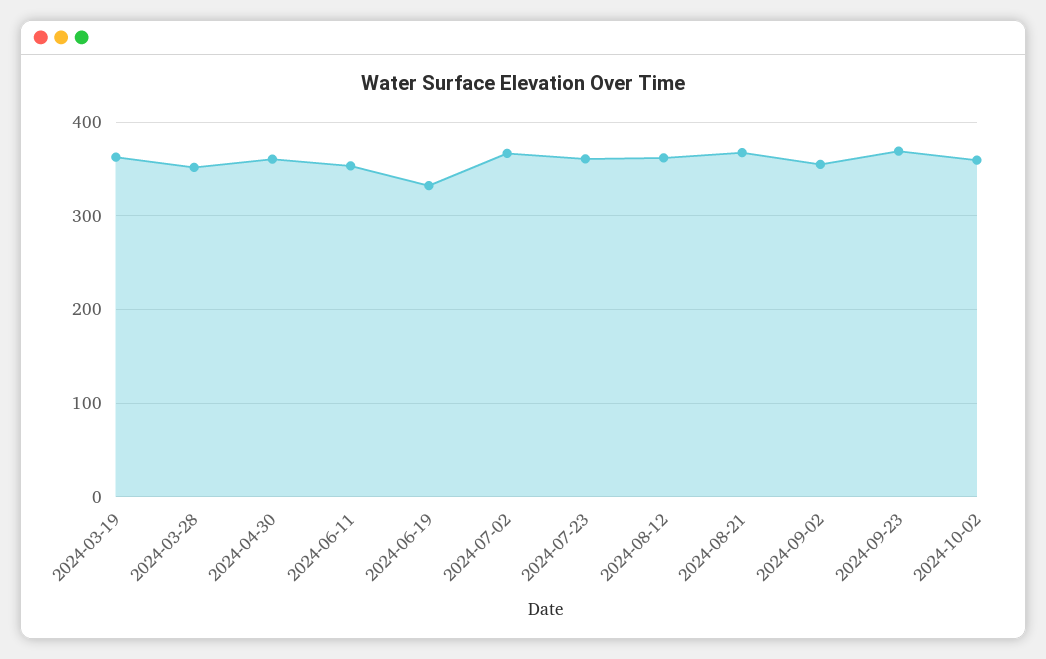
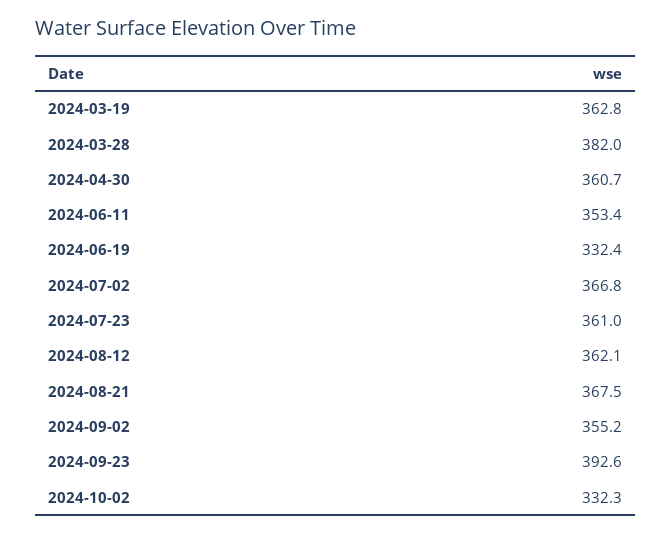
  {
    "2024-03-19": 362.8,
-   "2024-03-28": 350,
+   "2024-03-28": 382,
    "2024-04-30": 360.7,
    "2024-06-11": 353.4,
    "2024-06-19": 332.4,
    "2024-07-02": 366.8,
    "2024-07-23": 361,
    "2024-08-12": 362.1,
    "2024-08-21": 367.5,
    "2024-09-02": 355.2,
-   "2024-09-23": 370,
+   "2024-09-23": 392.6,
-   "2024-10-02": 360
+   "2024-10-02": 332.3
  }

